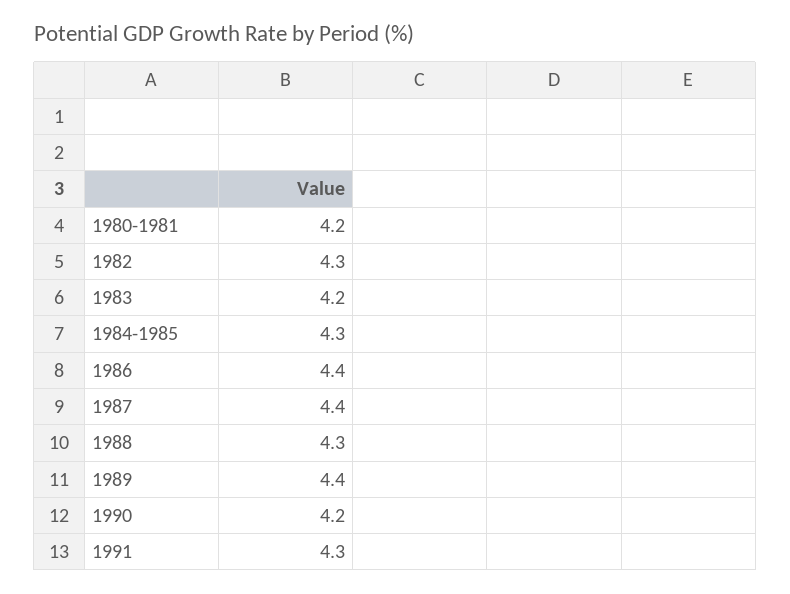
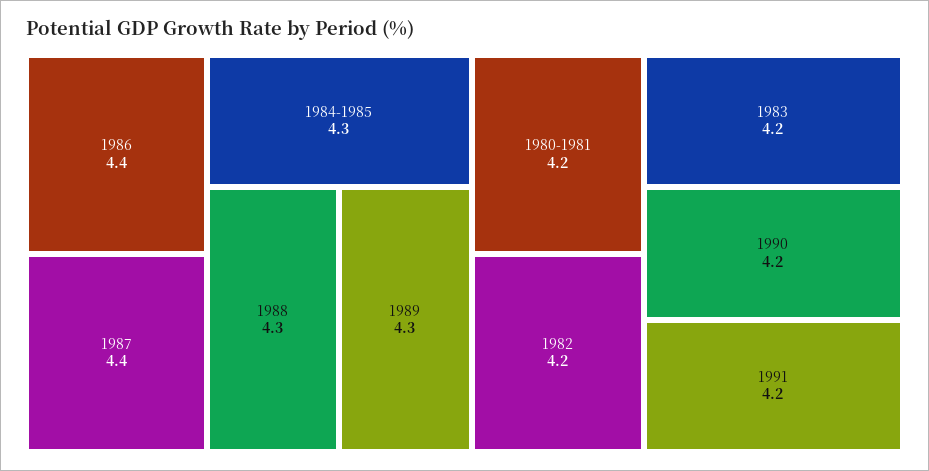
  {
    "1980-1981": 4.2,
-   "1982": 4.3,
+   "1982": 4.2,
    "1983": 4.2,
    "1984-1985": 4.3,
    "1986": 4.4,
    "1987": 4.4,
    "1988": 4.3,
-   "1989": 4.4,
+   "1989": 4.3,
    "1990": 4.2,
-   "1991": 4.3
+   "1991": 4.2
  }

